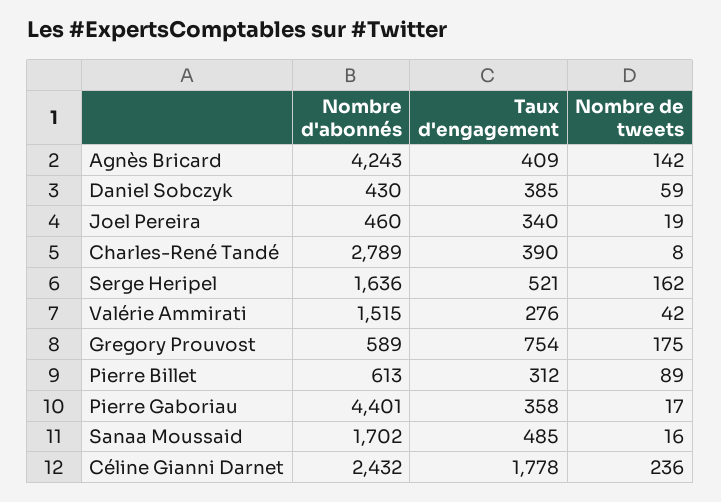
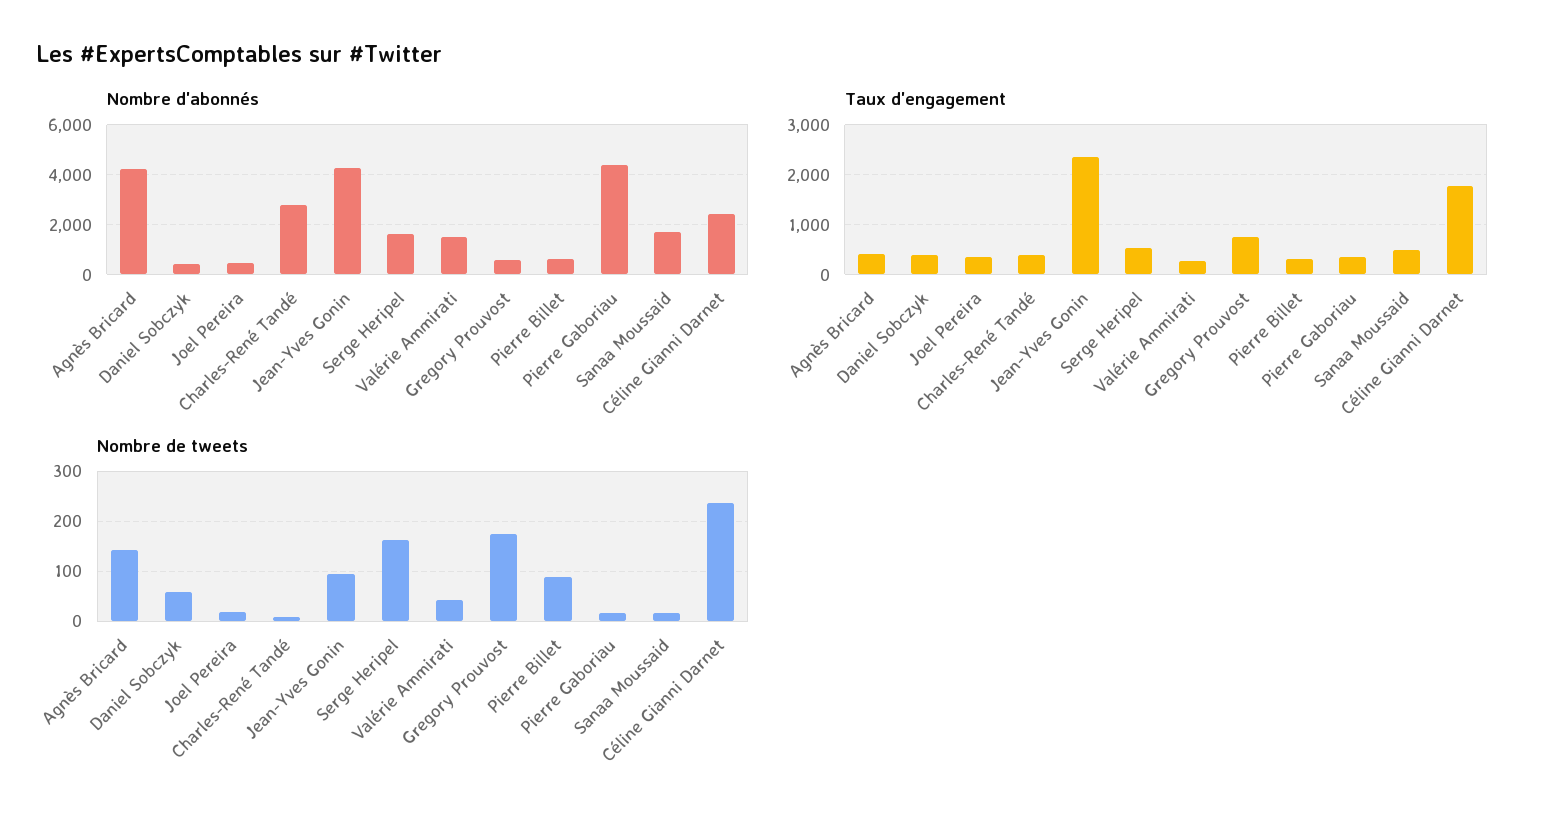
  {
    "Nombre d'abonnés": {
      "Agnès Bricard": 4243,
      "Daniel Sobczyk": 430,
      "Joel Pereira": 460,
      "Charles-René Tandé": 2789,
      "Serge Heripel": 1636,
      "Valérie Ammirati": 1515,
      "Gregory Prouvost": 589,
      "Pierre Billet": 613,
      "Pierre Gaboriau": 4401,
      "Sanaa Moussaid": 1702,
-     "Céline Gianni Darnet": 2432
+     "Céline Gianni Darnet": 2432,
+     "Jean-Yves Gonin": 4250
    },
    "Taux d'engagement": {
      "Agnès Bricard": 409,
      "Daniel Sobczyk": 385,
      "Joel Pereira": 340,
      "Charles-René Tandé": 390,
      "Serge Heripel": 521,
      "Valérie Ammirati": 276,
      "Gregory Prouvost": 754,
      "Pierre Billet": 312,
      "Pierre Gaboriau": 358,
      "Sanaa Moussaid": 485,
-     "Céline Gianni Darnet": 1778
+     "Céline Gianni Darnet": 1778,
+     "Jean-Yves Gonin": 2400
    },
    "Nombre de tweets": {
      "Agnès Bricard": 142,
      "Daniel Sobczyk": 59,
      "Joel Pereira": 19,
      "Charles-René Tandé": 8,
      "Serge Heripel": 162,
      "Valérie Ammirati": 42,
      "Gregory Prouvost": 175,
      "Pierre Billet": 89,
      "Pierre Gaboriau": 17,
      "Sanaa Moussaid": 16,
-     "Céline Gianni Darnet": 236
+     "Céline Gianni Darnet": 236,
+     "Jean-Yves Gonin": 100
    }
  }

